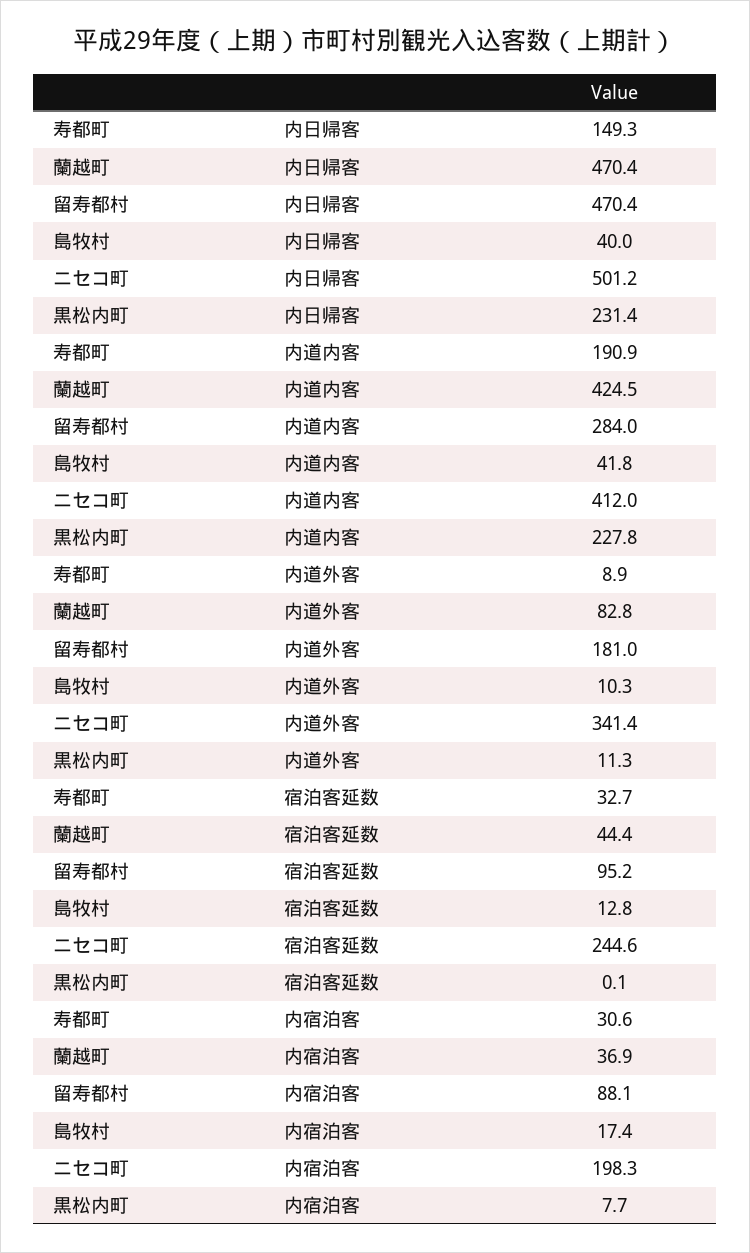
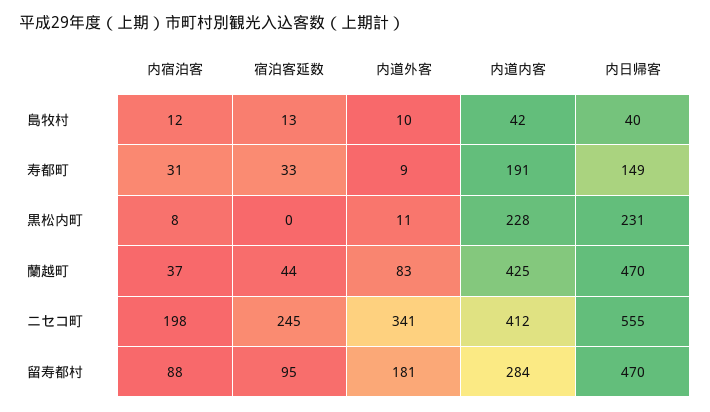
  {
    "寿都町": {
      "内日帰客": 149.3,
      "内道内客": 190.9,
      "内道外客": 8.9,
      "宿泊客延数": 32.7,
      "内宿泊客": 30.6
    },
    "蘭越町": {
      "内日帰客": 470.4,
      "内道内客": 424.5,
      "内道外客": 82.8,
      "宿泊客延数": 44.4,
      "内宿泊客": 36.9
    },
    "留寿都村": {
      "内日帰客": 470.4,
      "内道内客": 284,
      "内道外客": 181,
      "宿泊客延数": 95.2,
      "内宿泊客": 88.1
    },
    "島牧村": {
      "内日帰客": 40,
      "内道内客": 41.8,
      "内道外客": 10.3,
      "宿泊客延数": 12.8,
-     "内宿泊客": 17.4
+     "内宿泊客": 12
    },
    "ニセコ町": {
-     "内日帰客": 501.2,
+     "内日帰客": 555,
      "内道内客": 412,
      "内道外客": 341.4,
      "宿泊客延数": 244.6,
      "内宿泊客": 198.3
    },
    "黒松内町": {
      "内日帰客": 231.4,
      "内道内客": 227.8,
      "内道外客": 11.3,
      "宿泊客延数": 0.1,
      "内宿泊客": 7.7
    }
  }

